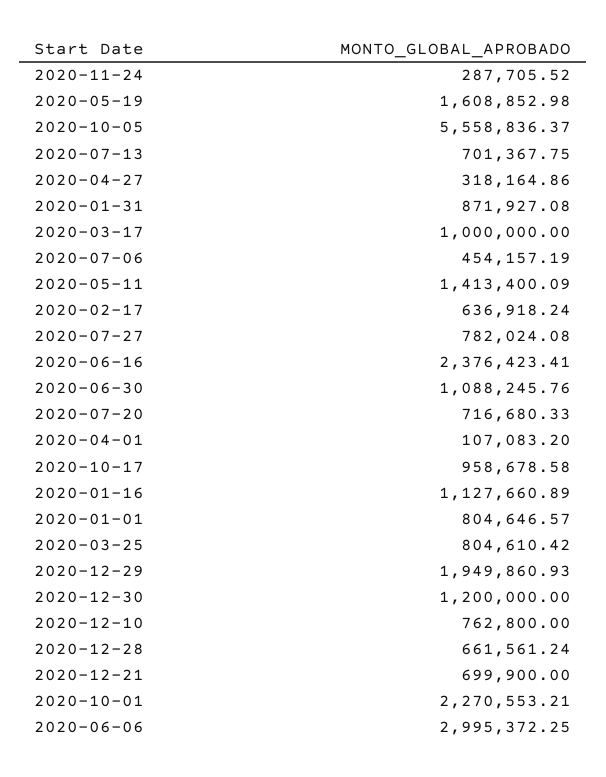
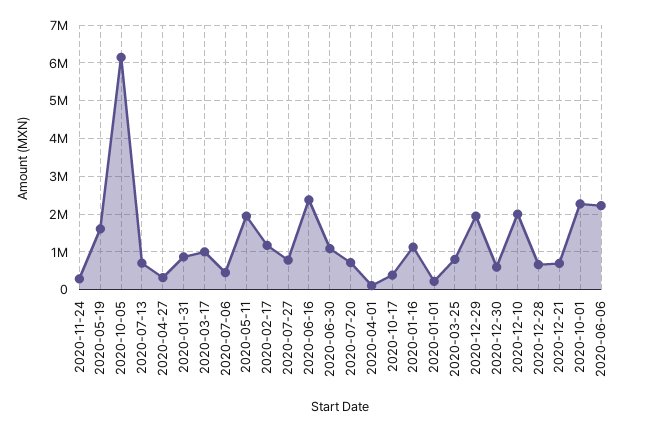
  {
    "2020-11-24": 287705.52,
    "2020-05-19": 1608852.98,
-   "2020-10-05": 5558836.37,
+   "2020-10-05": 6200000,
    "2020-07-13": 701367.75,
    "2020-04-27": 318164.86,
    "2020-01-31": 871927.08,
    "2020-03-17": 1000000,
    "2020-07-06": 454157.19,
-   "2020-05-11": 1413400.09,
+   "2020-05-11": 2000000,
-   "2020-02-17": 636918.24,
+   "2020-02-17": 1200000,
    "2020-07-27": 782024.08,
    "2020-06-16": 2376423.41,
    "2020-06-30": 1088245.76,
    "2020-07-20": 716680.33,
    "2020-04-01": 107083.2,
-   "2020-10-17": 958678.58,
+   "2020-10-17": 400000,
    "2020-01-16": 1127660.89,
-   "2020-01-01": 804646.57,
+   "2020-01-01": 200000,
    "2020-03-25": 804610.42,
    "2020-12-29": 1949860.93,
-   "2020-12-30": 1200000,
+   "2020-12-30": 600000,
-   "2020-12-10": 762800,
+   "2020-12-10": 2000000,
    "2020-12-28": 661561.24,
    "2020-12-21": 699900,
    "2020-10-01": 2270553.21,
-   "2020-06-06": 2995372.25
+   "2020-06-06": 2200000
  }

